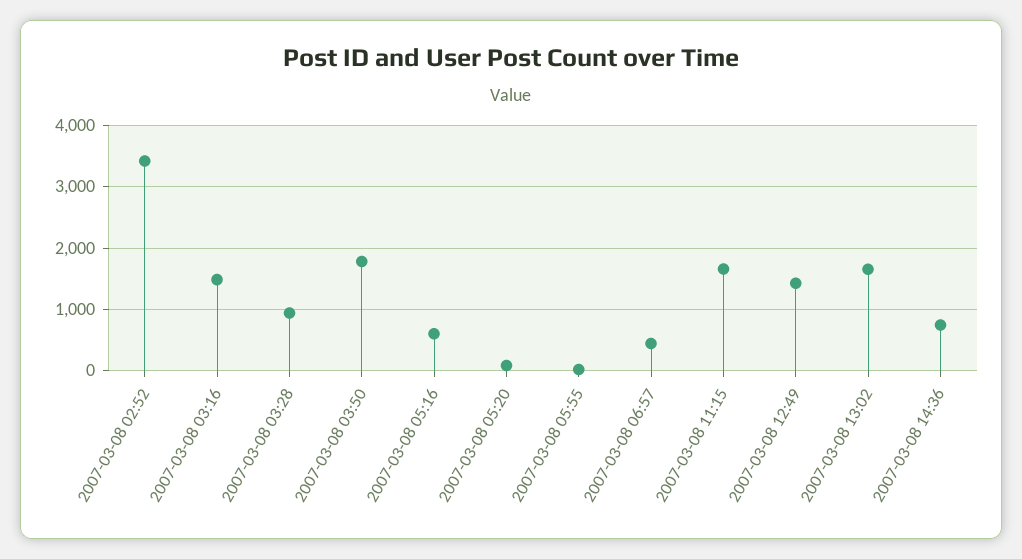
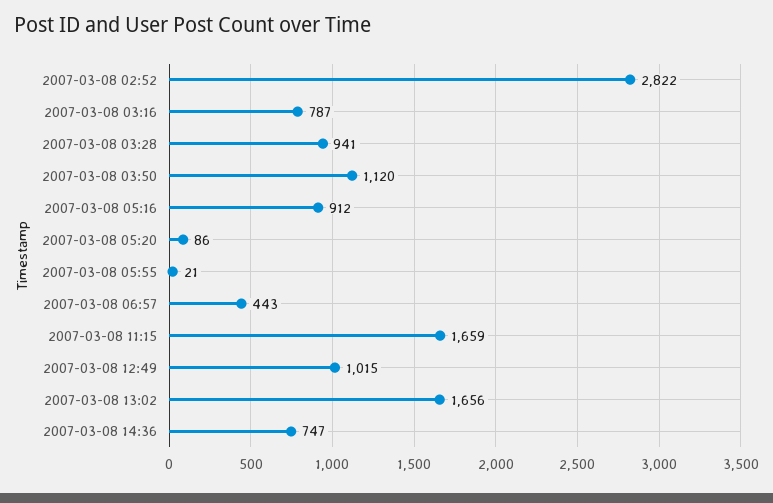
  {
-   "2007-03-08 02:52": 3400,
+   "2007-03-08 02:52": 2822,
-   "2007-03-08 03:16": 1500,
+   "2007-03-08 03:16": 787,
    "2007-03-08 03:28": 941,
-   "2007-03-08 03:50": 1800,
+   "2007-03-08 03:50": 1120,
-   "2007-03-08 05:16": 600,
+   "2007-03-08 05:16": 912,
    "2007-03-08 05:20": 86,
    "2007-03-08 05:55": 21,
    "2007-03-08 06:57": 443,
    "2007-03-08 11:15": 1659,
-   "2007-03-08 12:49": 1400,
+   "2007-03-08 12:49": 1015,
    "2007-03-08 13:02": 1656,
    "2007-03-08 14:36": 747
  }

